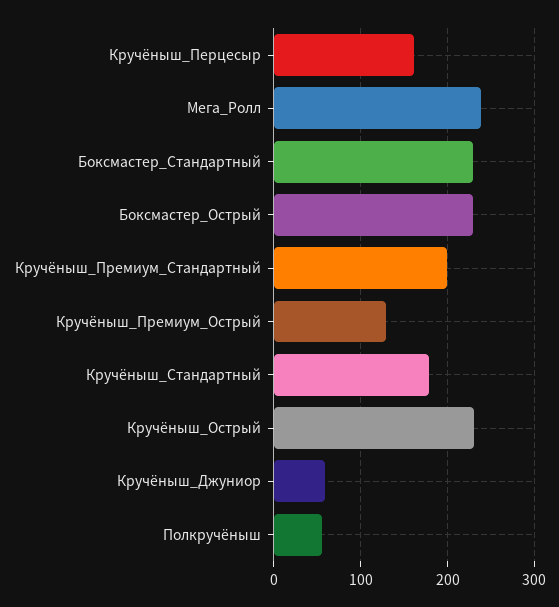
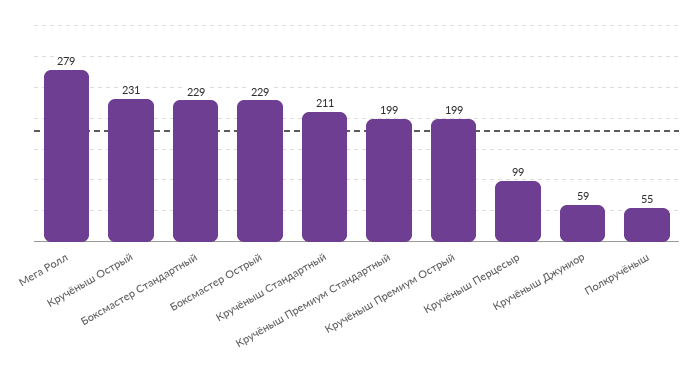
  {
-   "Кручёныш_Перцесыр": 160,
+   "Кручёныш_Перцесыр": 99,
-   "Мега_Ролл": 240,
+   "Мега_Ролл": 279,
    "Боксмастер_Стандартный": 229,
    "Боксмастер_Острый": 229,
    "Кручёныш_Премиум_Стандартный": 199,
-   "Кручёныш_Премиум_Острый": 130,
+   "Кручёныш_Премиум_Острый": 199,
-   "Кручёныш_Стандартный": 180,
+   "Кручёныш_Стандартный": 211,
    "Кручёныш_Острый": 231,
    "Кручёныш_Джуниор": 59,
    "Полкручёныш": 55
  }

